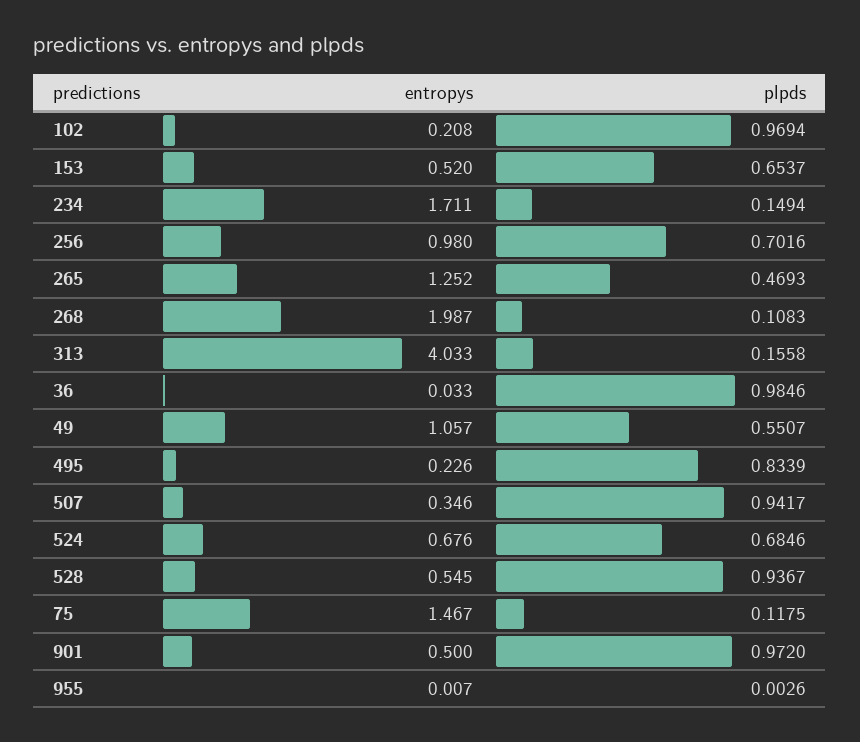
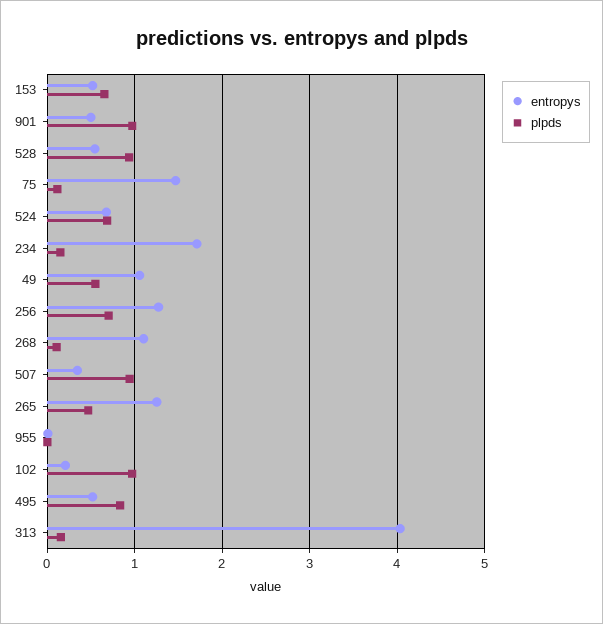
  {
    "entropys": {
      "102": 0.208,
      "153": 0.52,
      "234": 1.711,
-     "256": 0.98,
+     "256": 1.3,
      "265": 1.252,
-     "268": 1.987,
+     "268": 1.1,
      "313": 4.033,
-     "36": 0.033,
      "49": 1.057,
-     "495": 0.226,
+     "495": 0.5,
      "507": 0.346,
      "524": 0.676,
      "528": 0.545,
      "75": 1.467,
      "901": 0.5,
      "955": 0.007
    },
    "plpds": {
      "102": 0.9694,
      "153": 0.6537,
      "234": 0.1494,
      "256": 0.7016,
      "265": 0.4693,
      "268": 0.1083,
      "313": 0.1558,
-     "36": 0.9846,
      "49": 0.5507,
      "495": 0.8339,
      "507": 0.9417,
      "524": 0.6846,
      "528": 0.9367,
      "75": 0.1175,
      "901": 0.972,
      "955": 0.0026
    }
  }

